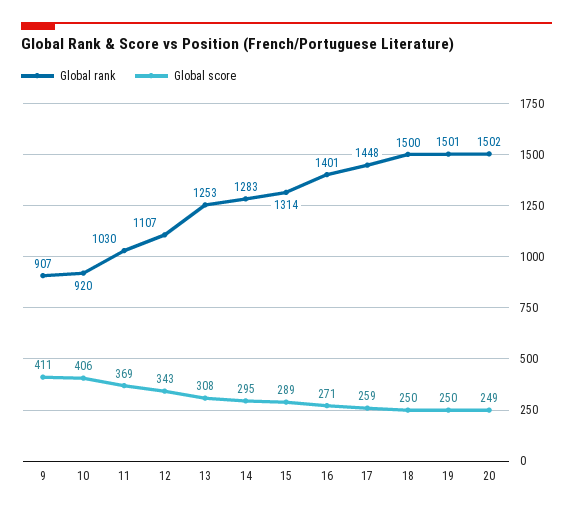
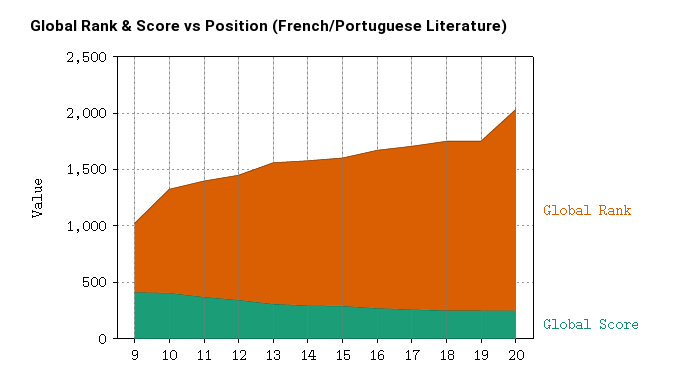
  {
    "Global rank": {
-     "9": 907,
+     "9": 600,
      "10": 920,
      "11": 1030,
      "12": 1107,
      "13": 1253,
      "14": 1283,
      "15": 1314,
      "16": 1401,
      "17": 1448,
      "18": 1500,
      "19": 1501,
-     "20": 1502
+     "20": 1800
    },
    "Global score": {
      "9": 411,
      "10": 406,
      "11": 369,
      "12": 343,
      "13": 308,
      "14": 295,
      "15": 289,
      "16": 271,
      "17": 259,
      "18": 250,
      "19": 250,
      "20": 249
    }
  }

